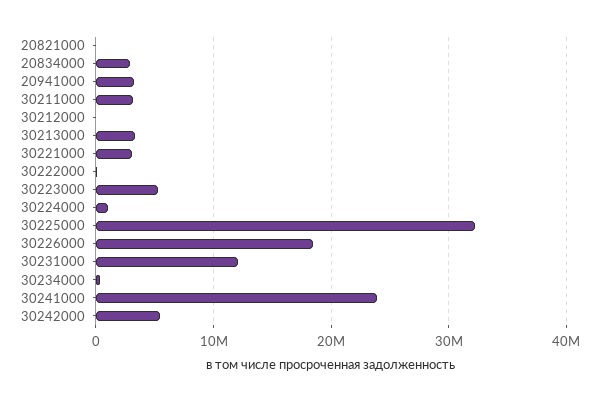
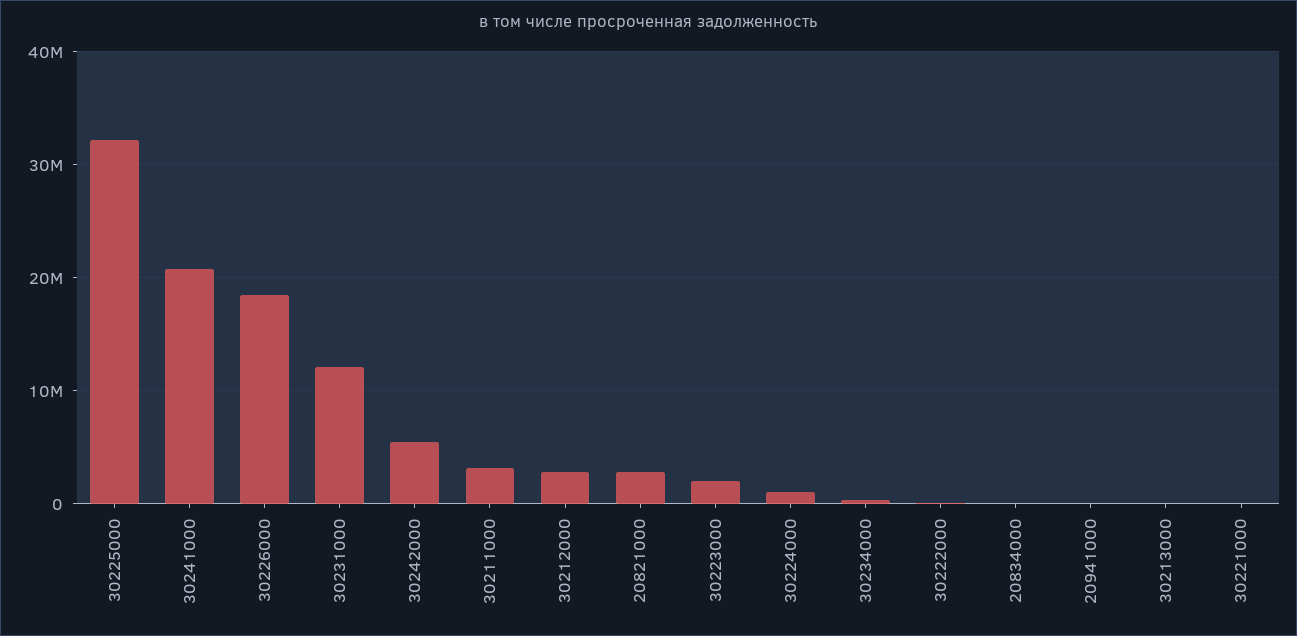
  {
-   "20821000": 0,
+   "20821000": 3000000,
-   "20834000": 3000000,
+   "20834000": 0,
-   "20941000": 3000000,
+   "20941000": 0,
    "30211000": 3000000,
-   "30212000": 0,
+   "30212000": 3000000,
-   "30213000": 3000000,
+   "30213000": 0,
-   "30221000": 3000000,
+   "30221000": 0,
    "30222000": 0,
-   "30223000": 5000000,
+   "30223000": 2000000,
    "30224000": 1000000,
    "30225000": 32000000,
    "30226000": 18000000,
    "30231000": 12000000,
    "30234000": 0,
-   "30241000": 24000000,
+   "30241000": 21000000,
    "30242000": 5000000
  }

